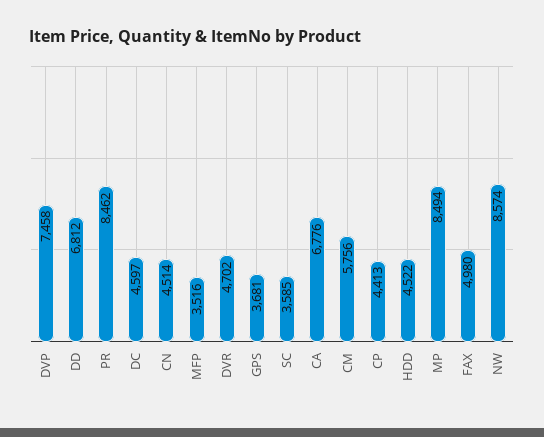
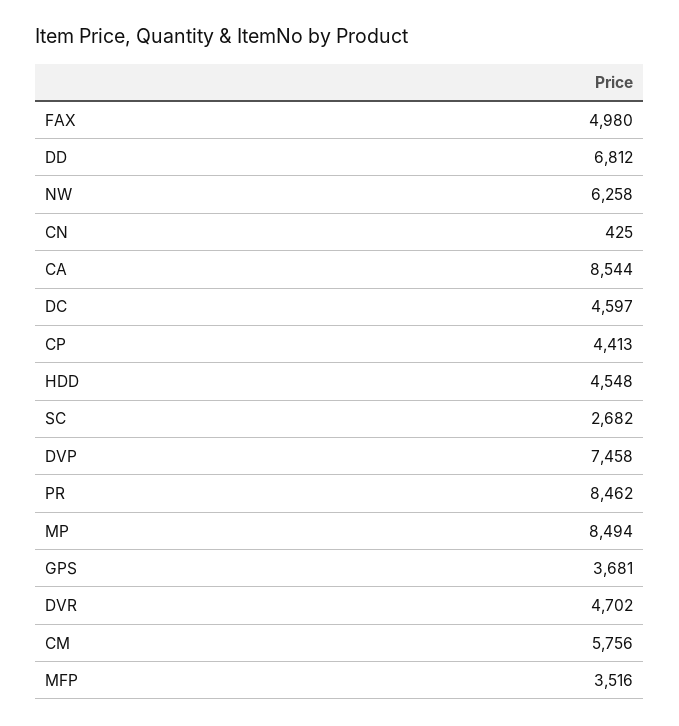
  {
    "DVP": 7458,
    "DD": 6812,
    "PR": 8462,
    "DC": 4597,
-   "CN": 4514,
+   "CN": 425,
    "MFP": 3516,
    "DVR": 4702,
    "GPS": 3681,
-   "SC": 3585,
+   "SC": 2682,
-   "CA": 6776,
+   "CA": 8544,
    "CM": 5756,
    "CP": 4413,
-   "HDD": 4522,
+   "HDD": 4548,
    "MP": 8494,
    "FAX": 4980,
-   "NW": 8574
+   "NW": 6258
  }

